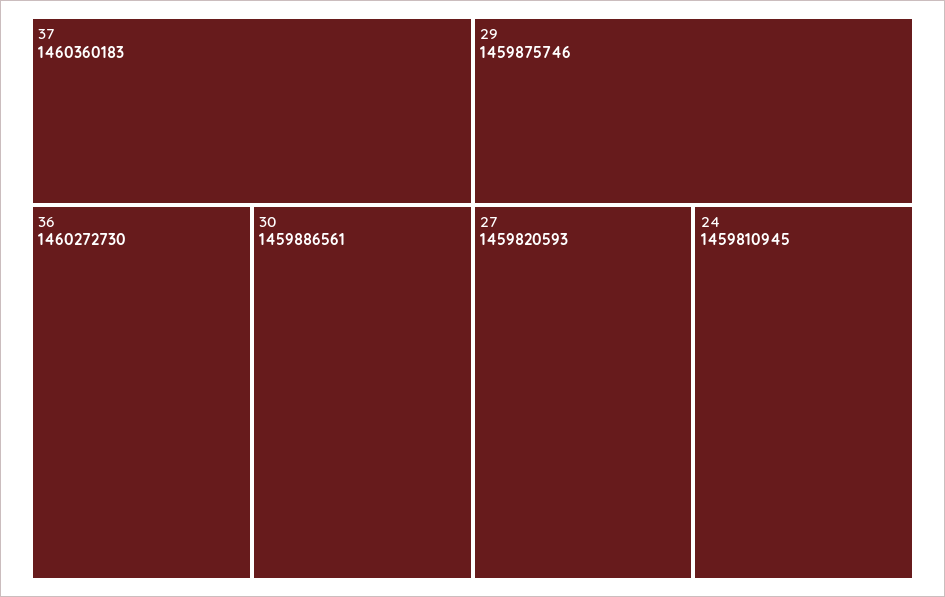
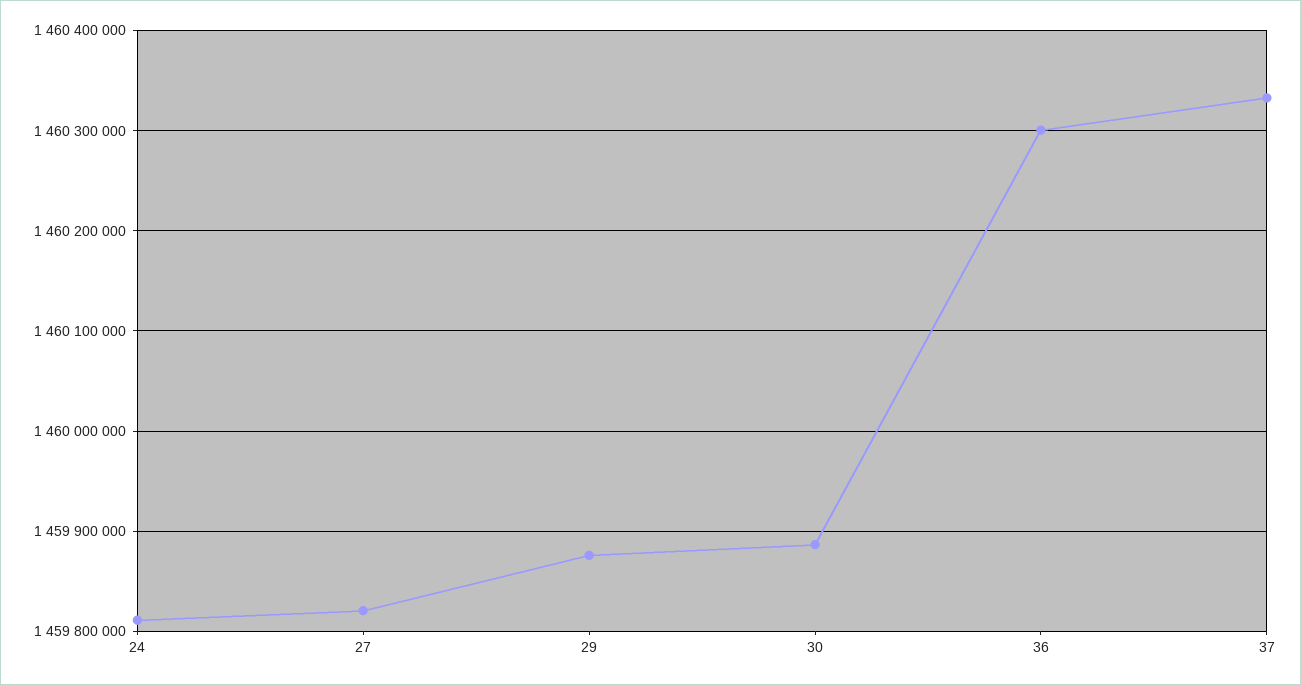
  {
-   "37": 1460360183,
+   "37": 1460330000,
-   "36": 1460272730,
+   "36": 1460300000,
    "30": 1459886561,
    "29": 1459875746,
    "27": 1459820593,
    "24": 1459810945
  }

